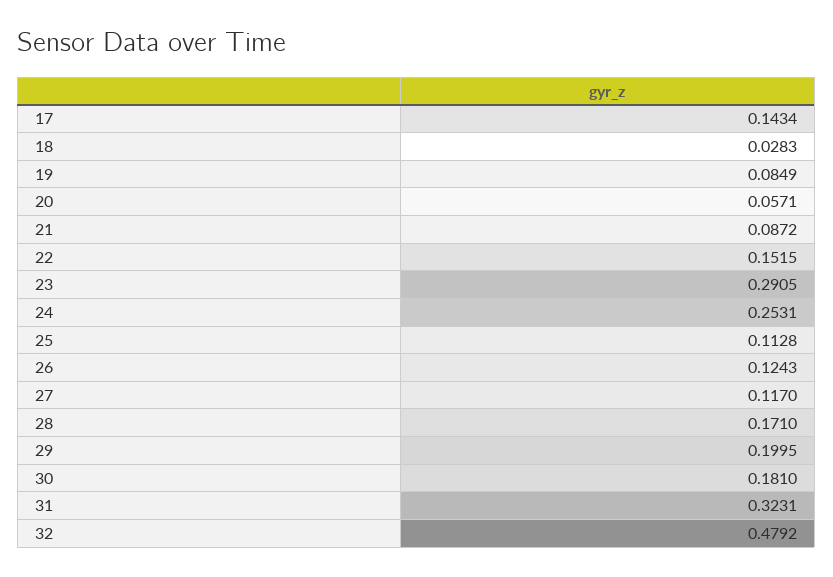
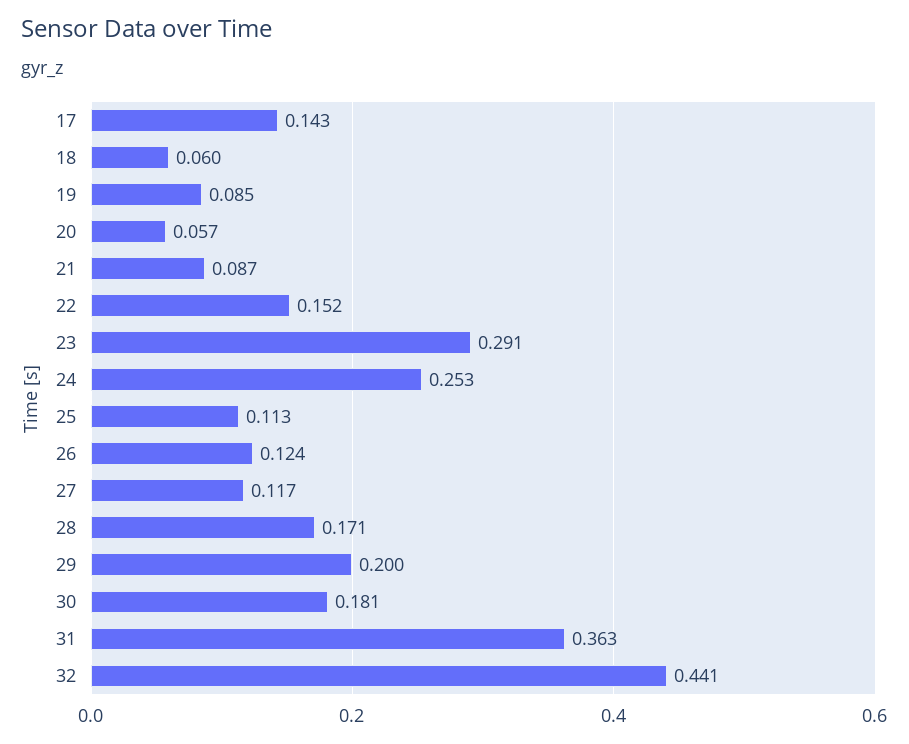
  {
    "17": 0.1434,
-   "18": 0.0283,
+   "18": 0.06,
    "19": 0.0849,
    "20": 0.0571,
    "21": 0.0872,
    "22": 0.1515,
    "23": 0.2905,
    "24": 0.2531,
    "25": 0.1128,
    "26": 0.1243,
    "27": 0.117,
    "28": 0.171,
    "29": 0.1995,
    "30": 0.181,
-   "31": 0.3231,
+   "31": 0.363,
-   "32": 0.4792
+   "32": 0.441
  }

